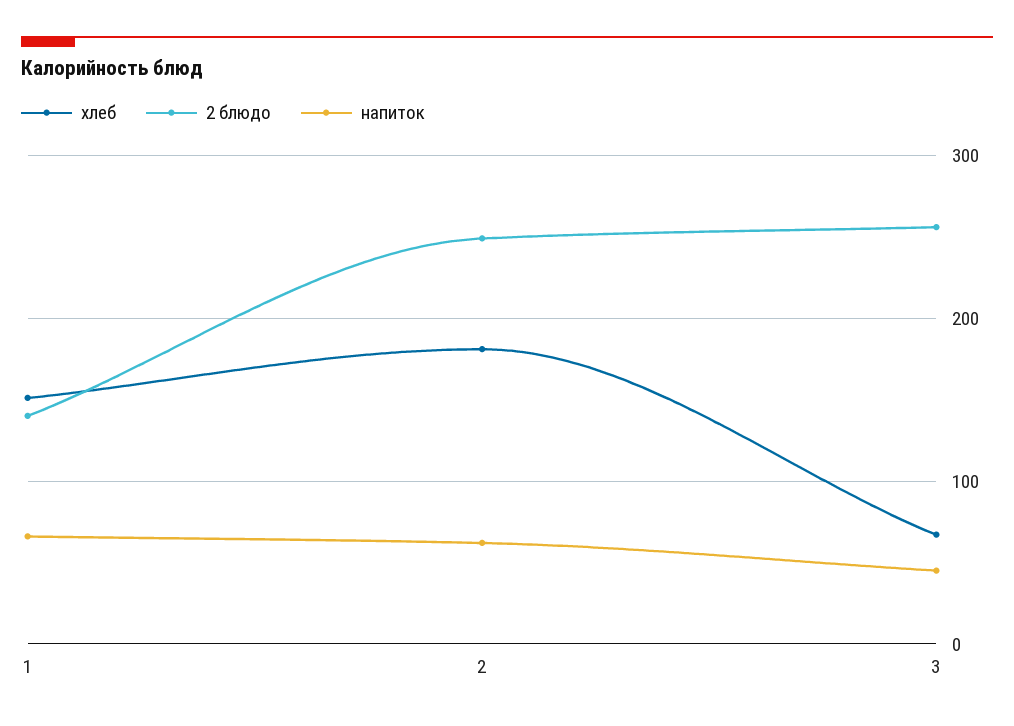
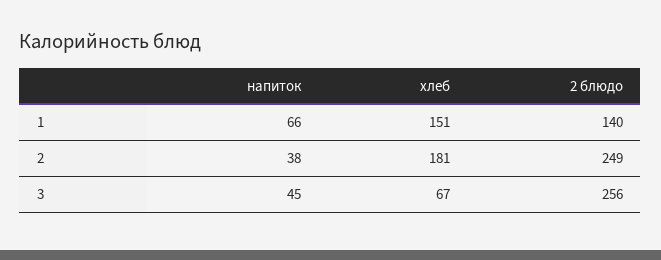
  {
    "хлеб": {
      "1": 151,
      "2": 181,
      "3": 67
    },
    "2 блюдо": {
      "1": 140,
      "2": 249,
      "3": 256
    },
    "напиток": {
      "1": 66,
-     "2": 60,
+     "2": 38,
      "3": 45
    }
  }

